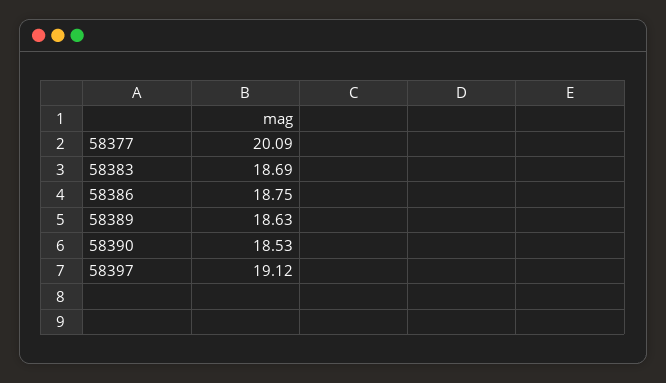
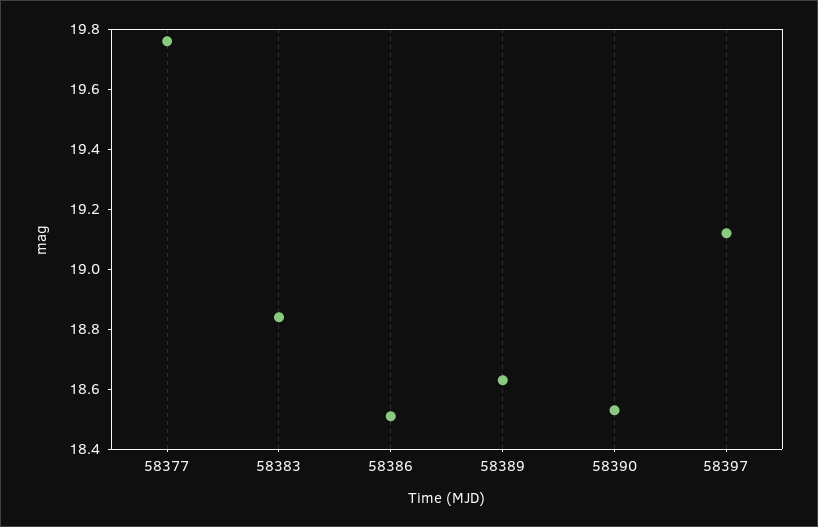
  {
-   "58377": 20.09,
+   "58377": 19.75,
-   "58383": 18.69,
+   "58383": 18.85,
-   "58386": 18.75,
+   "58386": 18.5,
    "58389": 18.63,
    "58390": 18.53,
    "58397": 19.12
  }

